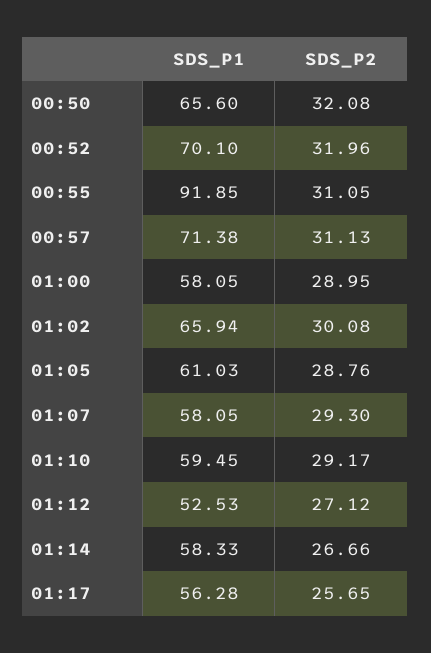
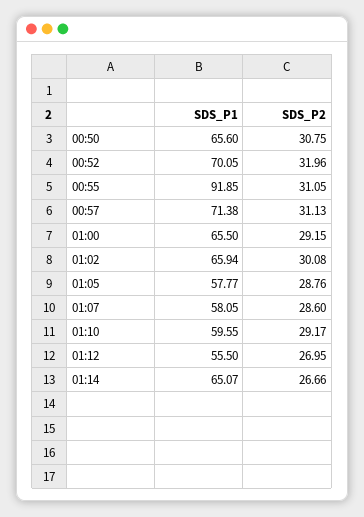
  {
    "SDS_P1": {
      "00:50": 65.6,
-     "00:52": 70.1,
+     "00:52": 70.05,
      "00:55": 91.85,
      "00:57": 71.38,
-     "01:00": 58.05,
+     "01:00": 65.5,
      "01:02": 65.94,
-     "01:05": 61.03,
+     "01:05": 57.77,
      "01:07": 58.05,
-     "01:10": 59.45,
+     "01:10": 59.55,
-     "01:12": 52.53,
+     "01:12": 55.5,
-     "01:14": 58.33,
+     "01:14": 65.07
-     "01:17": 56.28
    },
    "SDS_P2": {
-     "00:50": 32.08,
+     "00:50": 30.75,
      "00:52": 31.96,
      "00:55": 31.05,
      "00:57": 31.13,
-     "01:00": 28.95,
+     "01:00": 29.15,
      "01:02": 30.08,
      "01:05": 28.76,
-     "01:07": 29.3,
+     "01:07": 28.6,
      "01:10": 29.17,
-     "01:12": 27.12,
+     "01:12": 26.95,
-     "01:14": 26.66,
+     "01:14": 26.66
-     "01:17": 25.65
    }
  }

